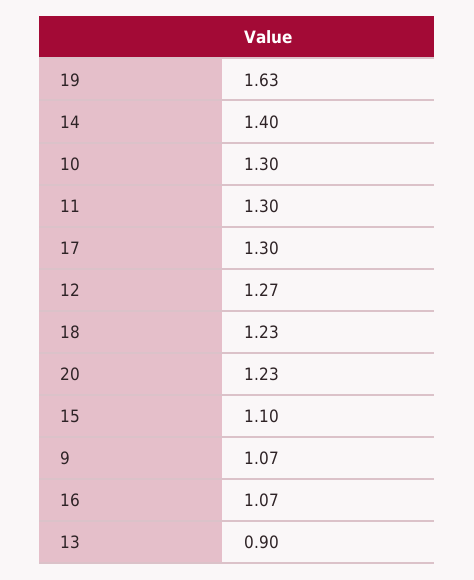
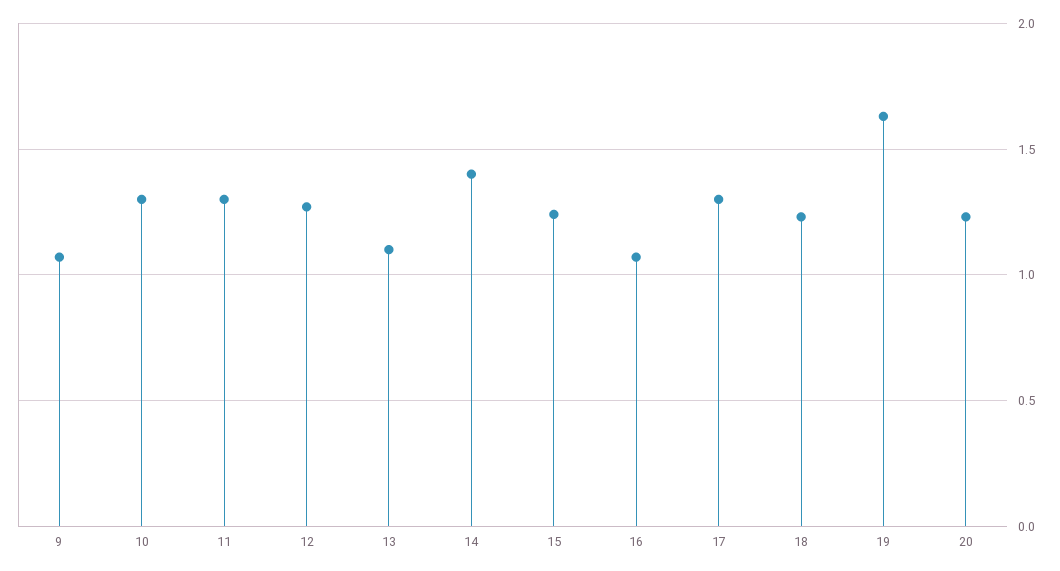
  {
    "19": 1.63,
    "14": 1.4,
    "10": 1.3,
    "11": 1.3,
    "17": 1.3,
    "12": 1.27,
    "18": 1.23,
    "20": 1.23,
-   "15": 1.1,
+   "15": 1.25,
    "9": 1.07,
    "16": 1.07,
-   "13": 0.9
+   "13": 1.1
  }

